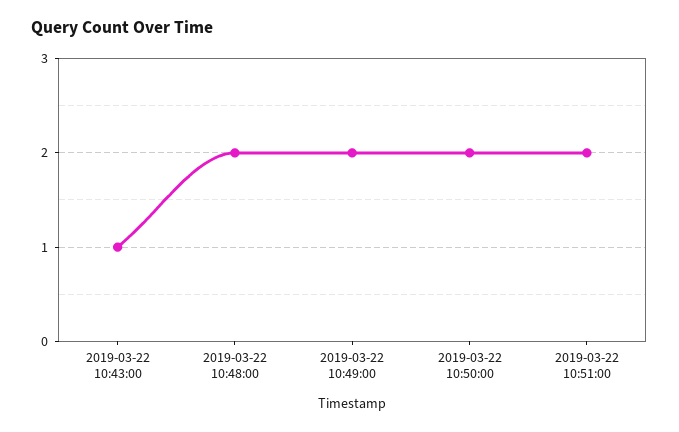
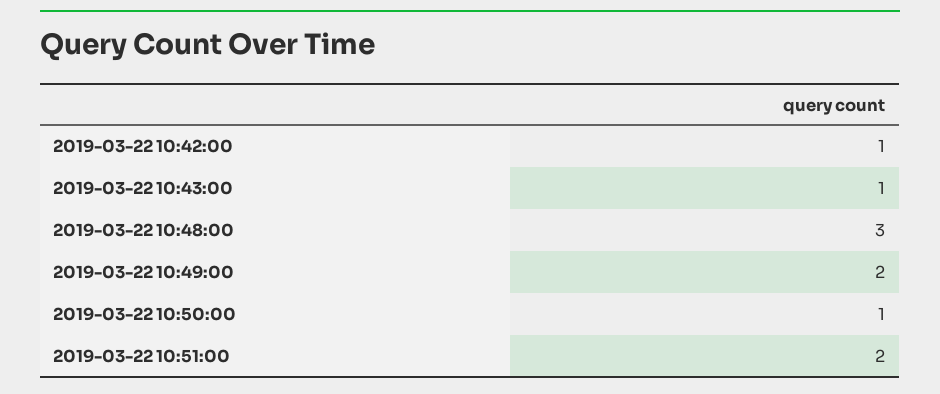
  {
    "2019-03-22 10:43:00": 1,
-   "2019-03-22 10:48:00": 2,
+   "2019-03-22 10:48:00": 3,
    "2019-03-22 10:49:00": 2,
-   "2019-03-22 10:50:00": 2,
+   "2019-03-22 10:50:00": 1,
-   "2019-03-22 10:51:00": 2
+   "2019-03-22 10:51:00": 2,
+   "2019-03-22 10:42:00": 1
  }

